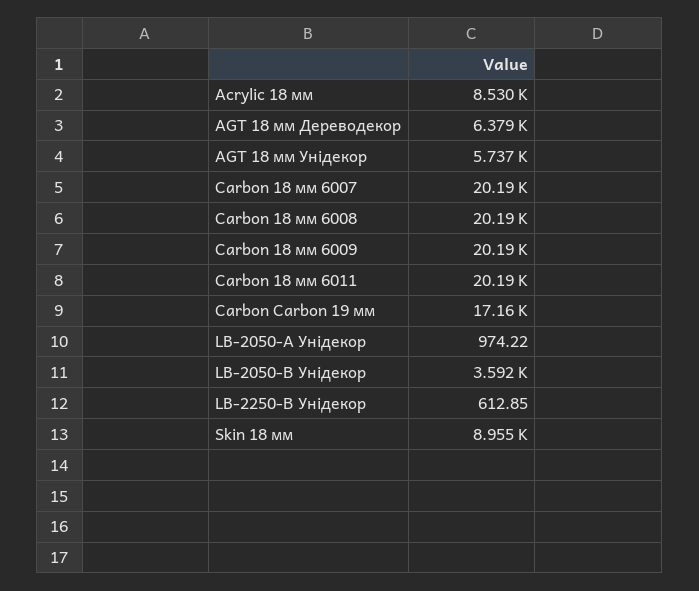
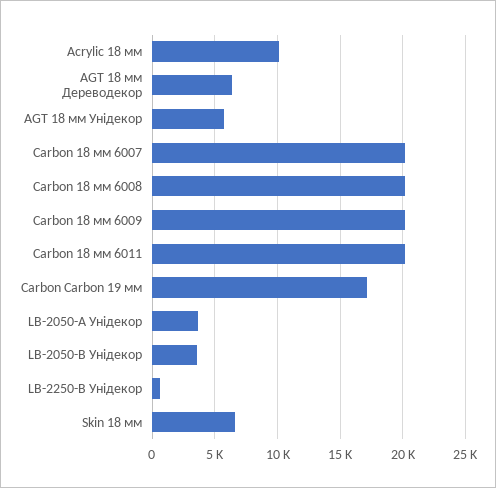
  {
-   "Acrylic 18 мм": 8530,
+   "Acrylic 18 мм": 10000,
    "AGT 18 мм Дереводекор": 6379,
    "AGT 18 мм Унідекор": 5737,
    "Carbon 18 мм 6007": 20190,
    "Carbon 18 мм 6008": 20190,
    "Carbon 18 мм 6009": 20190,
    "Carbon 18 мм 6011": 20190,
    "Carbon Carbon 19 мм": 17160,
-   "LB-2050-А Унідекор": 974.22,
+   "LB-2050-А Унідекор": 3500,
    "LB-2050-В Унідекор": 3592,
    "LB-2250-В Унідекор": 612.85,
-   "Skin 18 мм": 8955
+   "Skin 18 мм": 6500
  }

